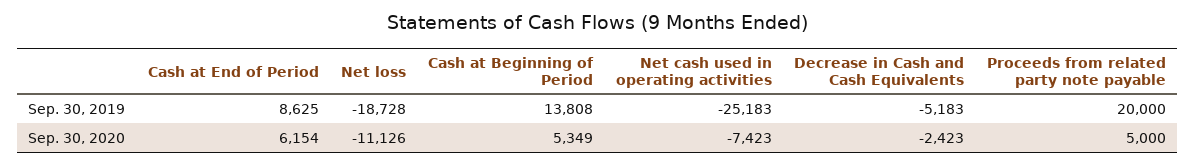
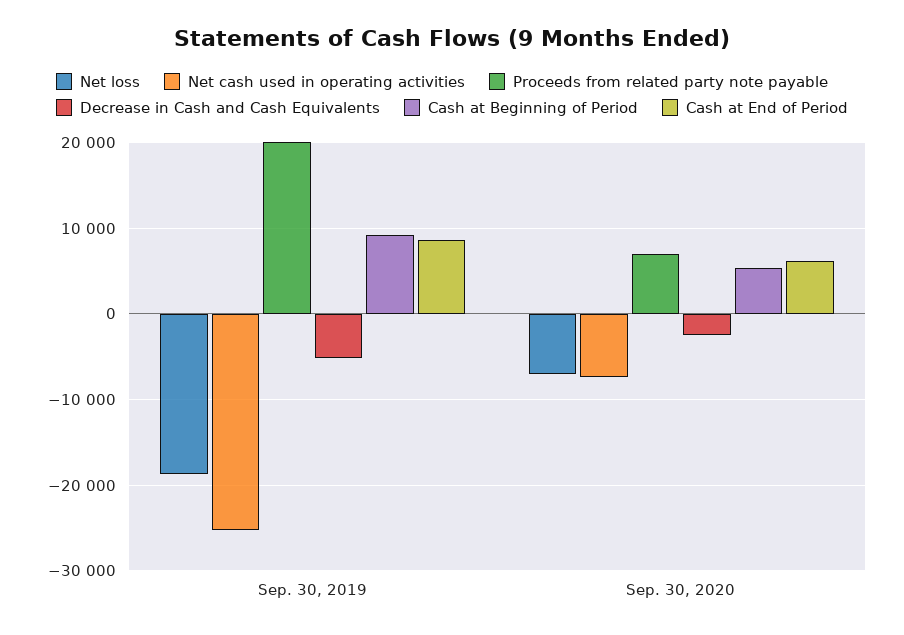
  {
    "Cash at End of Period": {
      "Sep. 30, 2019": 8625,
      "Sep. 30, 2020": 6154
    },
    "Net loss": {
      "Sep. 30, 2019": -18728,
-     "Sep. 30, 2020": -11126
+     "Sep. 30, 2020": -7000
    },
    "Cash at Beginning of Period": {
-     "Sep. 30, 2019": 13808,
+     "Sep. 30, 2019": 9000,
      "Sep. 30, 2020": 5349
    },
    "Net cash used in operating activities": {
      "Sep. 30, 2019": -25183,
      "Sep. 30, 2020": -7423
    },
    "Decrease in Cash and Cash Equivalents": {
      "Sep. 30, 2019": -5183,
      "Sep. 30, 2020": -2423
    },
    "Proceeds from related party note payable": {
      "Sep. 30, 2019": 20000,
-     "Sep. 30, 2020": 5000
+     "Sep. 30, 2020": 7000
    }
  }

